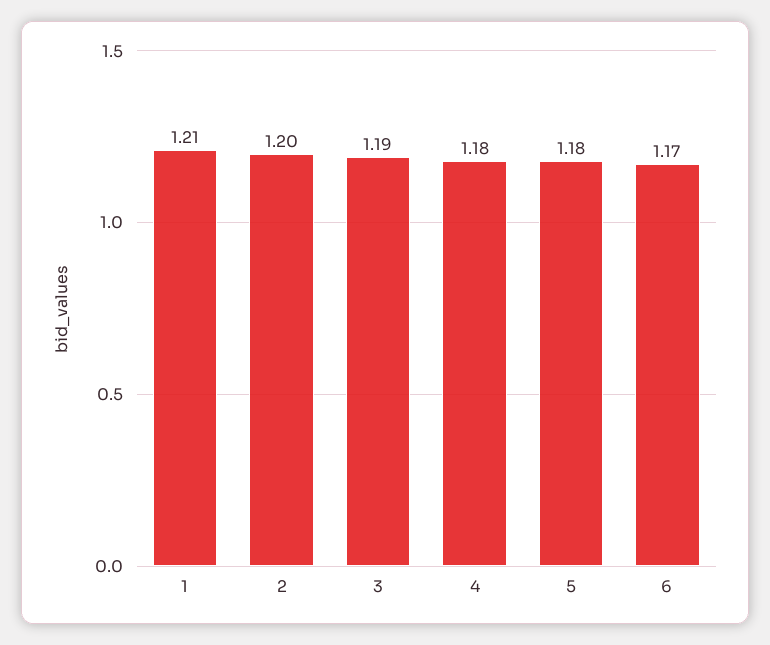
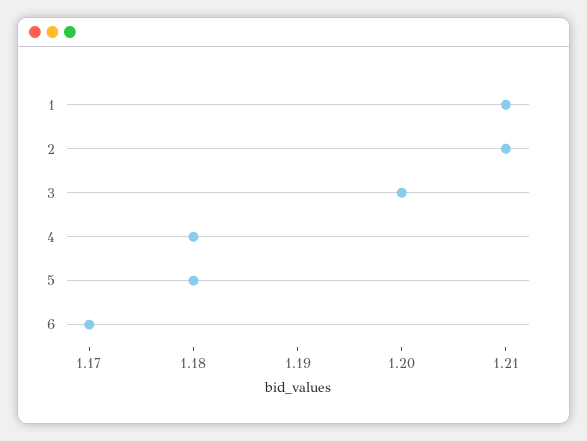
  {
    "1": 1.21,
-   "2": 1.2,
+   "2": 1.21,
-   "3": 1.19,
+   "3": 1.2,
    "4": 1.18,
    "5": 1.18,
    "6": 1.17
  }

